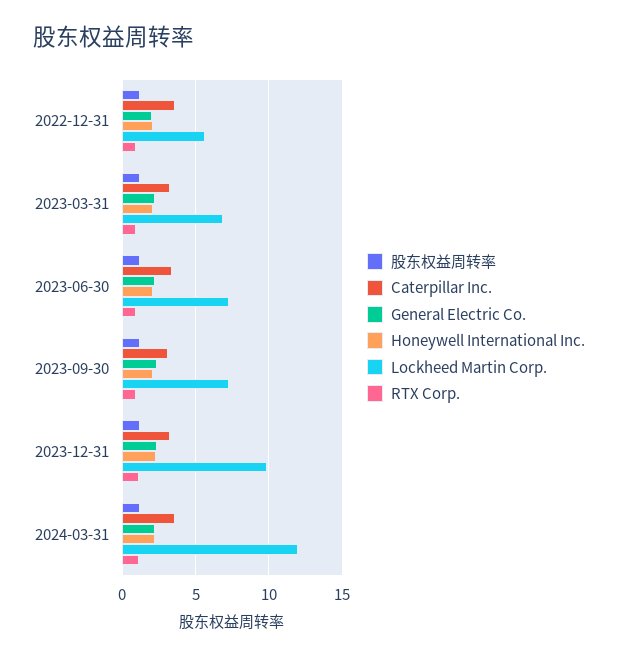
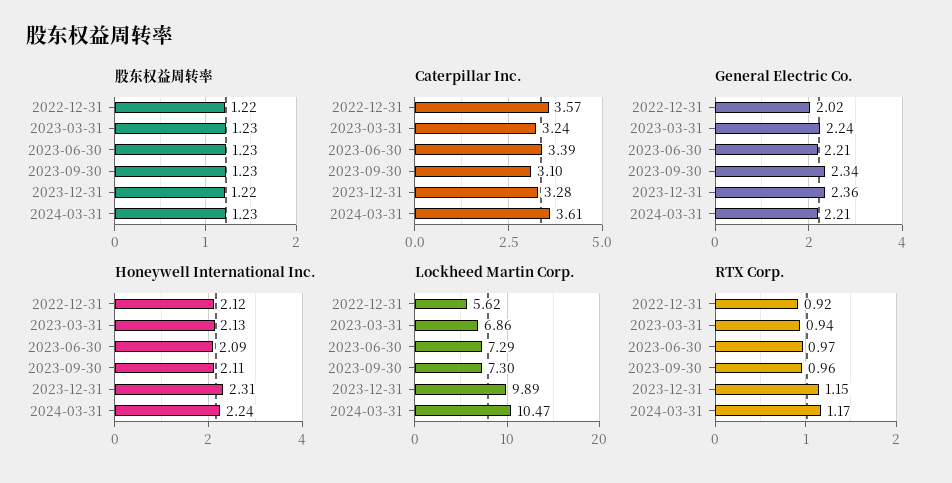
  {
    "股东权益周转率": {
      "2022-12-31": 1.22,
      "2023-03-31": 1.23,
      "2023-06-30": 1.23,
      "2023-09-30": 1.23,
      "2023-12-31": 1.22,
      "2024-03-31": 1.23
    },
    "Caterpillar Inc.": {
      "2022-12-31": 3.57,
      "2023-03-31": 3.24,
      "2023-06-30": 3.39,
      "2023-09-30": 3.1,
      "2023-12-31": 3.28,
      "2024-03-31": 3.61
    },
    "General Electric Co.": {
      "2022-12-31": 2.02,
      "2023-03-31": 2.24,
      "2023-06-30": 2.21,
      "2023-09-30": 2.34,
      "2023-12-31": 2.36,
      "2024-03-31": 2.21
    },
    "Honeywell International Inc.": {
      "2022-12-31": 2.12,
      "2023-03-31": 2.13,
      "2023-06-30": 2.09,
      "2023-09-30": 2.11,
      "2023-12-31": 2.31,
      "2024-03-31": 2.24
    },
    "Lockheed Martin Corp.": {
      "2022-12-31": 5.62,
      "2023-03-31": 6.86,
      "2023-06-30": 7.29,
      "2023-09-30": 7.3,
      "2023-12-31": 9.89,
-     "2024-03-31": 12
+     "2024-03-31": 10.47
    },
    "RTX Corp.": {
      "2022-12-31": 0.92,
      "2023-03-31": 0.94,
      "2023-06-30": 0.97,
      "2023-09-30": 0.96,
      "2023-12-31": 1.15,
      "2024-03-31": 1.17
    }
  }

